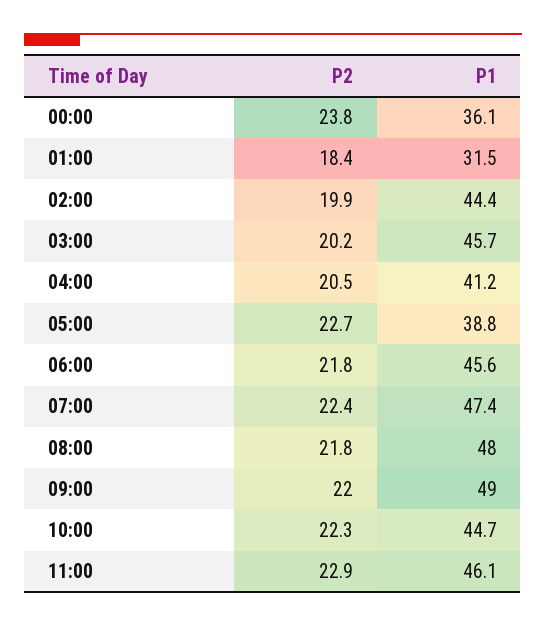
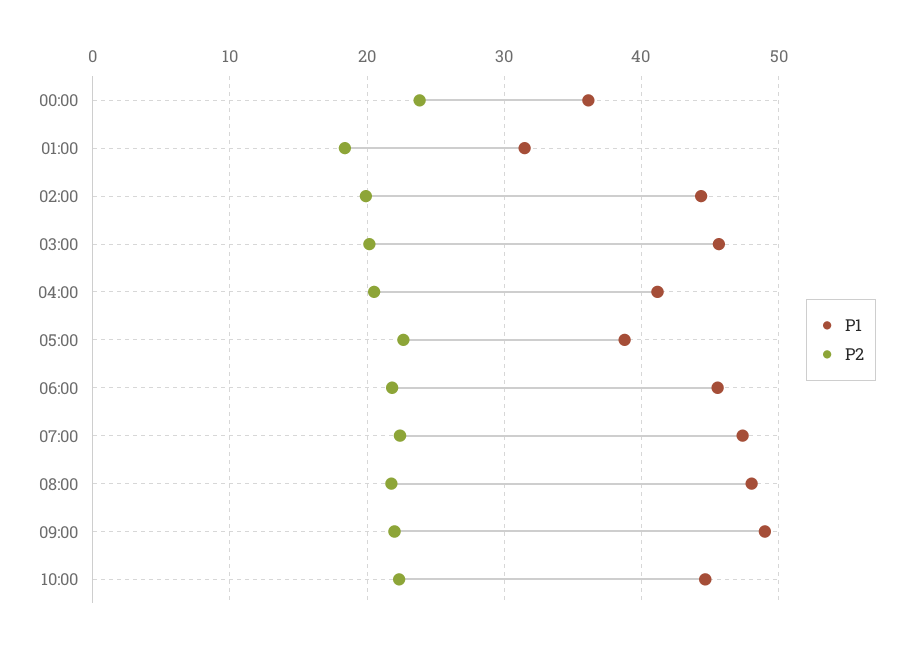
  {
    "P2": {
      "00:00": 23.8,
      "01:00": 18.4,
      "02:00": 19.9,
      "03:00": 20.2,
      "04:00": 20.5,
      "05:00": 22.7,
      "06:00": 21.8,
      "07:00": 22.4,
      "08:00": 21.8,
      "09:00": 22,
-     "10:00": 22.3,
+     "10:00": 22.3
-     "11:00": 22.9
    },
    "P1": {
      "00:00": 36.1,
      "01:00": 31.5,
      "02:00": 44.4,
      "03:00": 45.7,
      "04:00": 41.2,
      "05:00": 38.8,
      "06:00": 45.6,
      "07:00": 47.4,
      "08:00": 48,
      "09:00": 49,
-     "10:00": 44.7,
+     "10:00": 44.7
-     "11:00": 46.1
    }
  }

